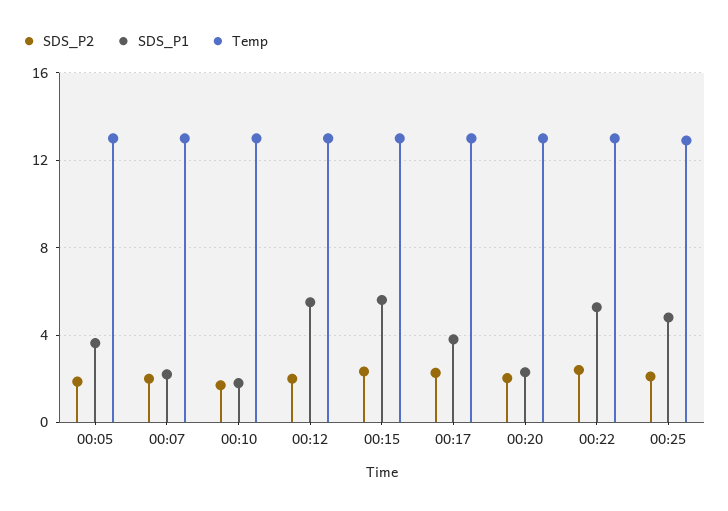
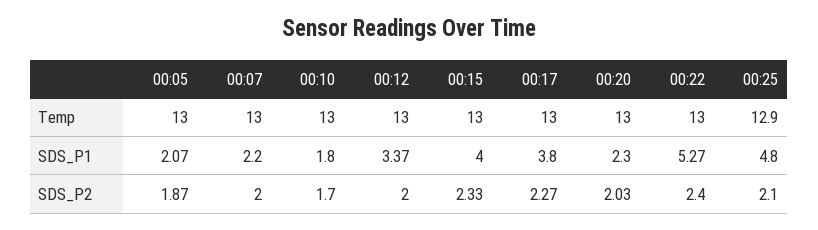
  {
    "SDS_P2": {
      "00:05": 1.87,
      "00:07": 2,
      "00:10": 1.7,
      "00:12": 2,
      "00:15": 2.33,
      "00:17": 2.27,
      "00:20": 2.03,
      "00:22": 2.4,
      "00:25": 2.1
    },
    "SDS_P1": {
-     "00:05": 3.5,
+     "00:05": 2.07,
      "00:07": 2.2,
      "00:10": 1.8,
-     "00:12": 5.5,
+     "00:12": 3.37,
-     "00:15": 5.5,
+     "00:15": 4,
      "00:17": 3.8,
      "00:20": 2.3,
      "00:22": 5.27,
      "00:25": 4.8
    },
    "Temp": {
      "00:05": 13,
      "00:07": 13,
      "00:10": 13,
      "00:12": 13,
      "00:15": 13,
      "00:17": 13,
      "00:20": 13,
      "00:22": 13,
      "00:25": 12.9
    }
  }

